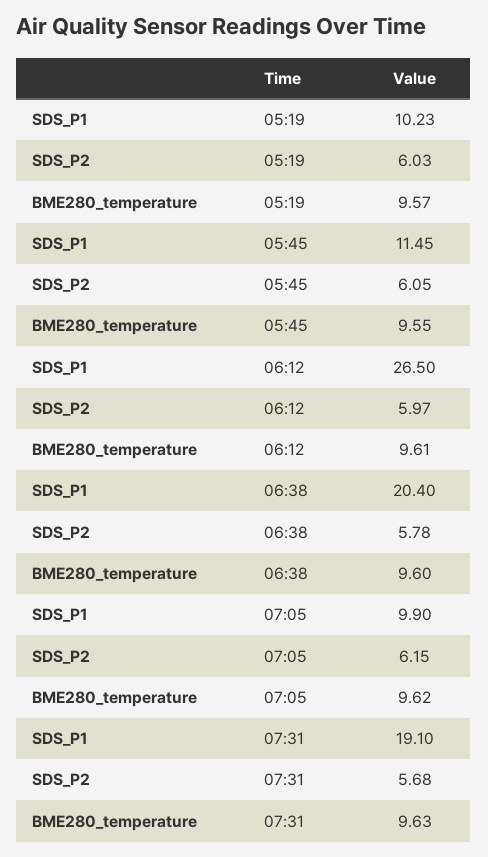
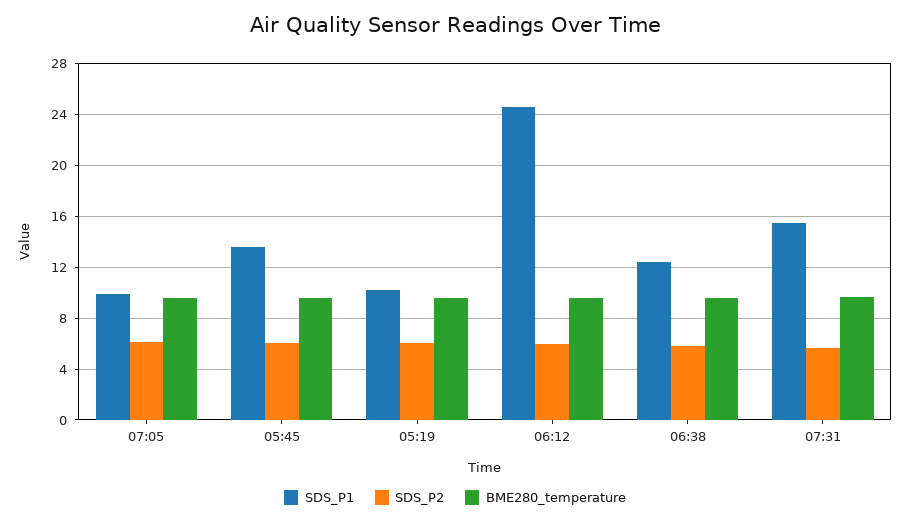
  {
    "SDS_P1": {
      "05:19": 10.23,
-     "05:45": 11.45,
+     "05:45": 13.5,
-     "06:12": 26.5,
+     "06:12": 24.5,
-     "06:38": 20.4,
+     "06:38": 12.5,
      "07:05": 9.9,
-     "07:31": 19.1
+     "07:31": 15.5
    },
    "SDS_P2": {
      "05:19": 6.03,
      "05:45": 6.05,
      "06:12": 5.97,
      "06:38": 5.78,
      "07:05": 6.15,
      "07:31": 5.68
    },
    "BME280_temperature": {
      "05:19": 9.57,
      "05:45": 9.55,
      "06:12": 9.61,
      "06:38": 9.6,
      "07:05": 9.62,
      "07:31": 9.63
    }
  }

